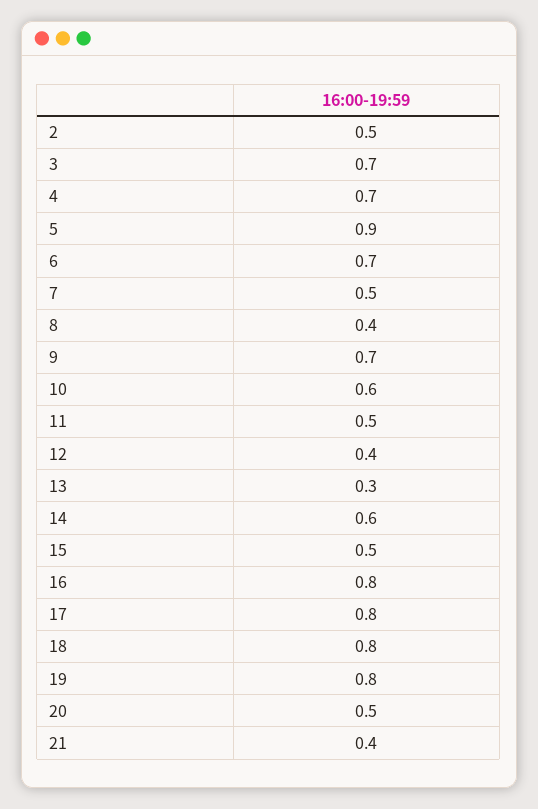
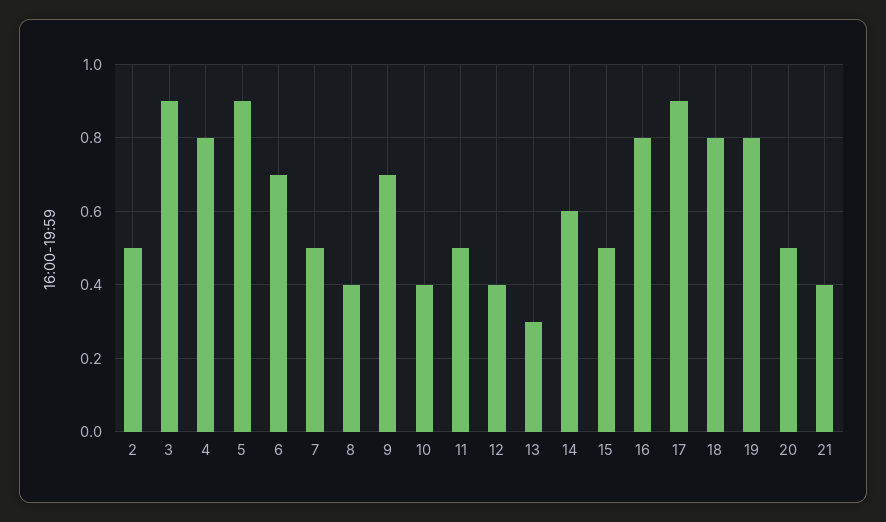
  {
    "2": 0.5,
-   "3": 0.7,
+   "3": 0.9,
-   "4": 0.7,
+   "4": 0.8,
    "5": 0.9,
    "6": 0.7,
    "7": 0.5,
    "8": 0.4,
    "9": 0.7,
-   "10": 0.6,
+   "10": 0.4,
    "11": 0.5,
    "12": 0.4,
    "13": 0.3,
    "14": 0.6,
    "15": 0.5,
    "16": 0.8,
-   "17": 0.8,
+   "17": 0.9,
    "18": 0.8,
    "19": 0.8,
    "20": 0.5,
    "21": 0.4
  }

